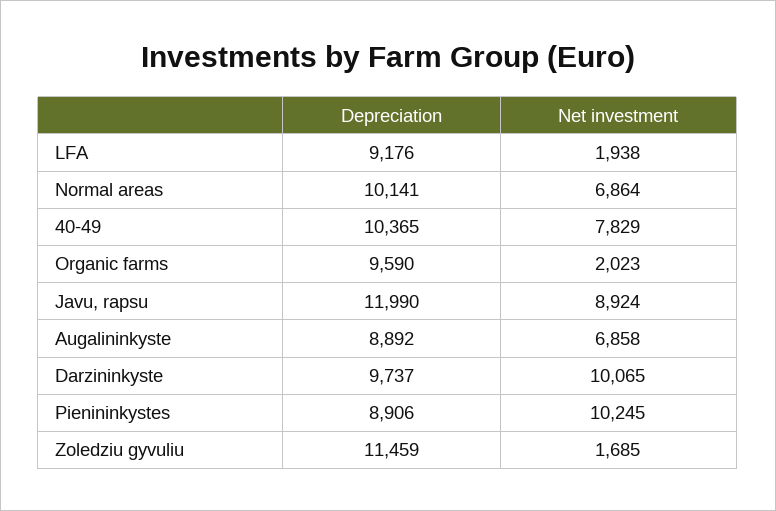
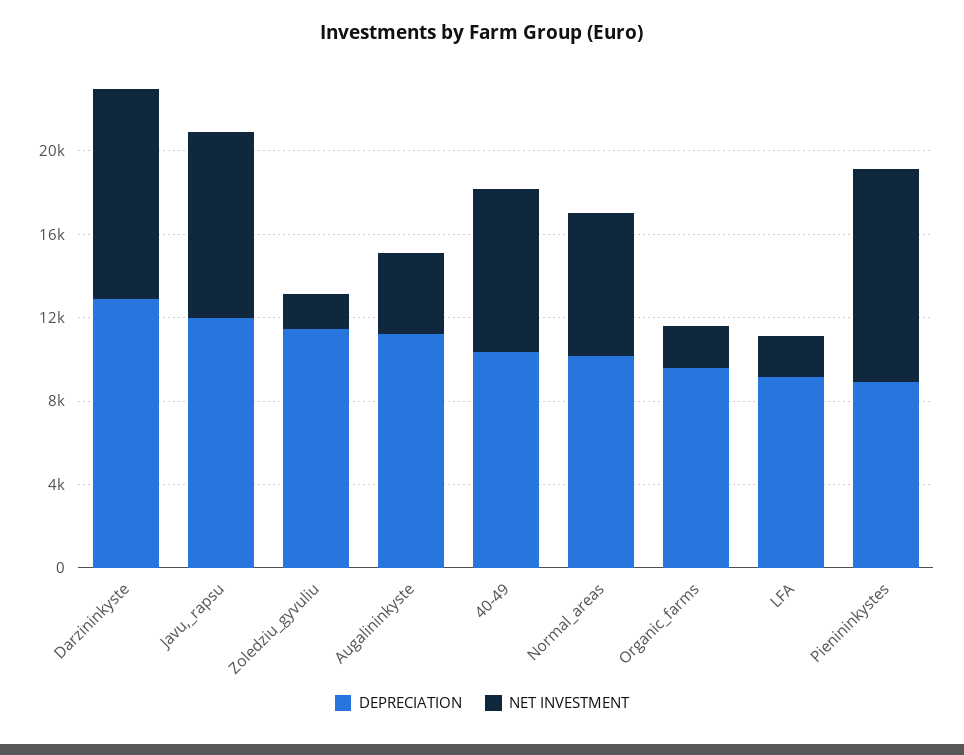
  {
    "Depreciation": {
      "LFA": 9176,
      "Normal areas": 10141,
      "40-49": 10365,
      "Organic farms": 9590,
      "Javu, rapsu": 11990,
-     "Augalininkyste": 8892,
+     "Augalininkyste": 11000,
-     "Darzininkyste": 9737,
+     "Darzininkyste": 13000,
      "Pienininkystes": 8906,
      "Zoledziu gyvuliu": 11459
    },
    "Net investment": {
      "LFA": 1938,
      "Normal areas": 6864,
      "40-49": 7829,
      "Organic farms": 2023,
      "Javu, rapsu": 8924,
-     "Augalininkyste": 6858,
+     "Augalininkyste": 4000,
      "Darzininkyste": 10065,
      "Pienininkystes": 10245,
      "Zoledziu gyvuliu": 1685
    }
  }

